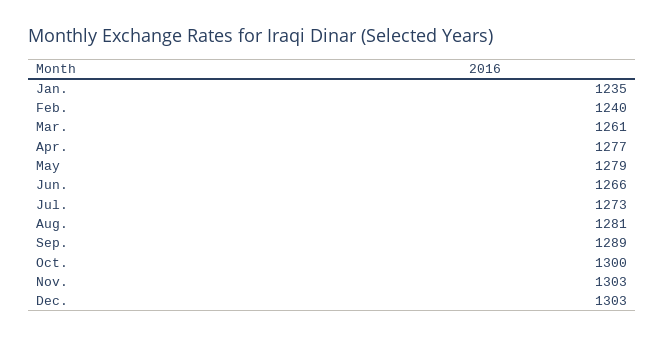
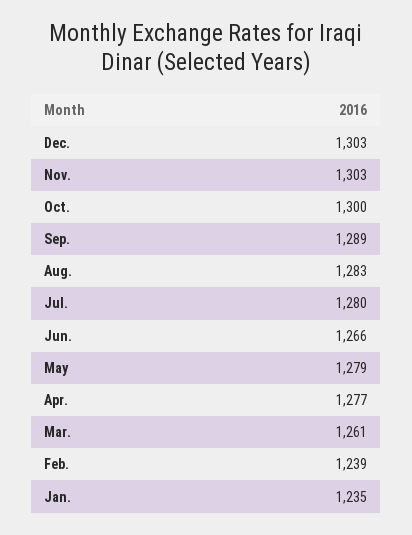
  {
    "Jan.": 1235,
-   "Feb.": 1240,
+   "Feb.": 1239,
    "Mar.": 1261,
    "Apr.": 1277,
    "May": 1279,
    "Jun.": 1266,
-   "Jul.": 1273,
+   "Jul.": 1280,
-   "Aug.": 1281,
+   "Aug.": 1283,
    "Sep.": 1289,
    "Oct.": 1300,
    "Nov.": 1303,
    "Dec.": 1303
  }

